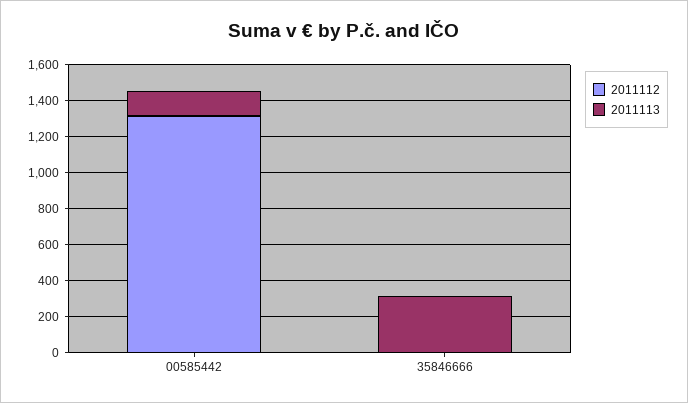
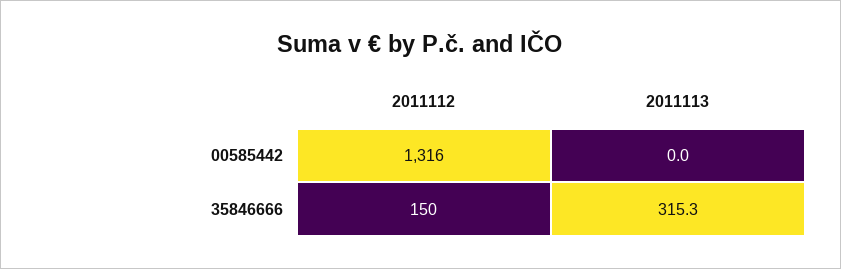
  {
    "2011112": {
      "00585442": 1316,
-     "35846666": 0
+     "35846666": 150
    },
    "2011113": {
-     "00585442": 150,
+     "00585442": 0,
      "35846666": 315.3
    }
  }

